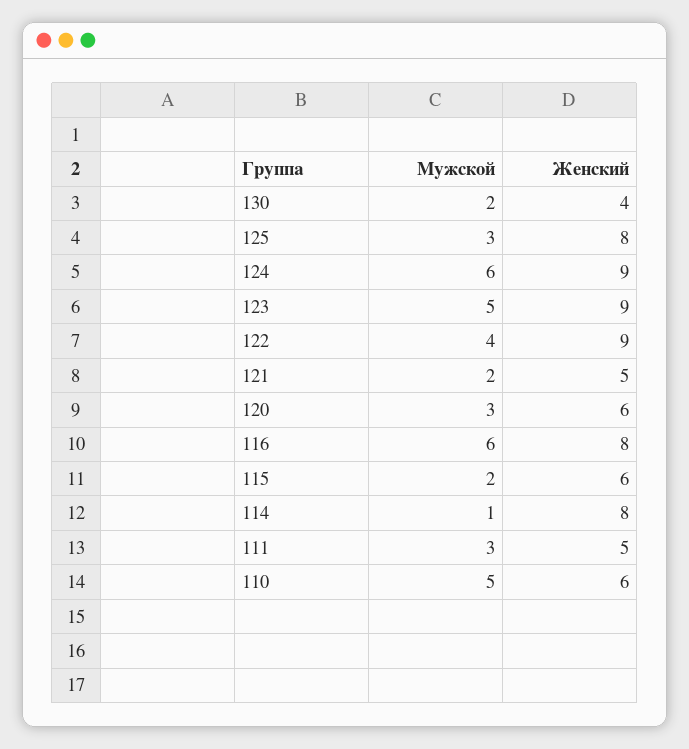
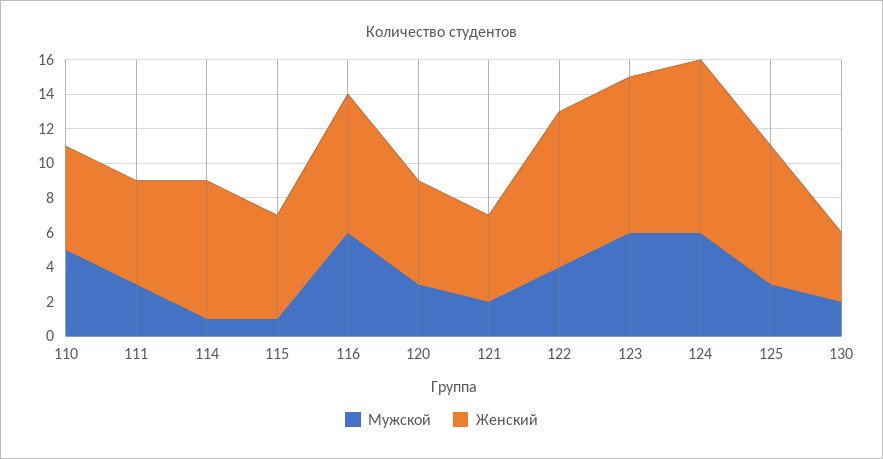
  {
    "Мужской": {
      "130": 2,
      "125": 3,
      "124": 6,
-     "123": 5,
+     "123": 6,
      "122": 4,
      "121": 2,
      "120": 3,
      "116": 6,
-     "115": 2,
+     "115": 1,
      "114": 1,
      "111": 3,
      "110": 5
    },
    "Женский": {
      "130": 4,
      "125": 8,
-     "124": 9,
+     "124": 10,
      "123": 9,
      "122": 9,
      "121": 5,
      "120": 6,
      "116": 8,
      "115": 6,
      "114": 8,
-     "111": 5,
+     "111": 6,
      "110": 6
    }
  }

